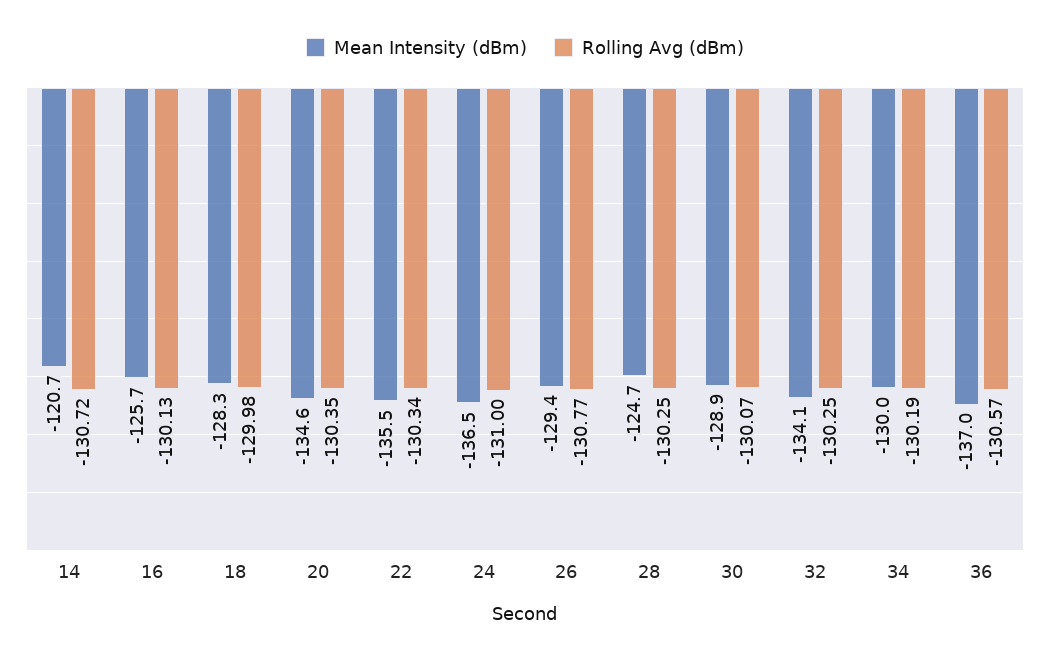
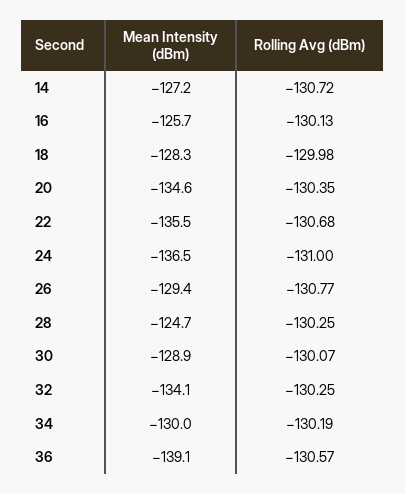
  {
    "Mean Intensity (dBm)": {
-     "14": -120.7,
+     "14": -127.2,
      "16": -125.7,
      "18": -128.3,
      "20": -134.6,
      "22": -135.5,
      "24": -136.5,
      "26": -129.4,
      "28": -124.7,
      "30": -128.9,
      "32": -134.1,
      "34": -130,
-     "36": -137
+     "36": -139.1
    },
    "Rolling Avg (dBm)": {
      "14": -130.72,
      "16": -130.13,
      "18": -129.98,
      "20": -130.35,
-     "22": -130.34,
+     "22": -130.68,
      "24": -131,
      "26": -130.77,
      "28": -130.25,
      "30": -130.07,
      "32": -130.25,
      "34": -130.19,
      "36": -130.57
    }
  }

